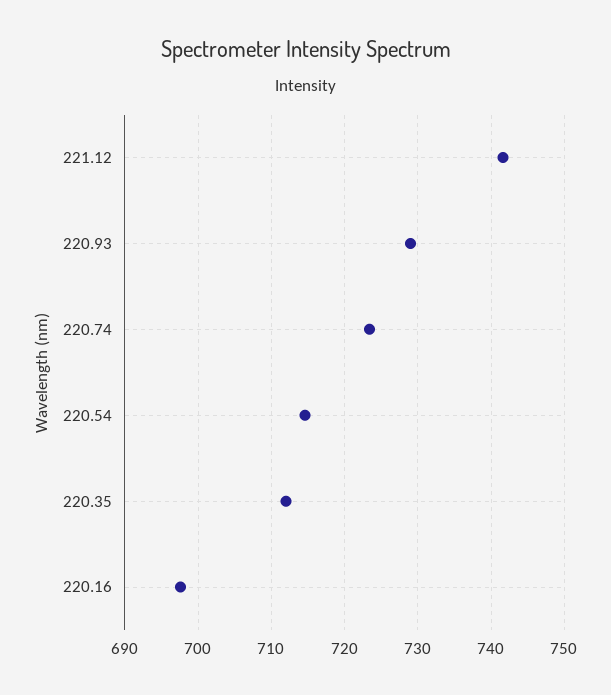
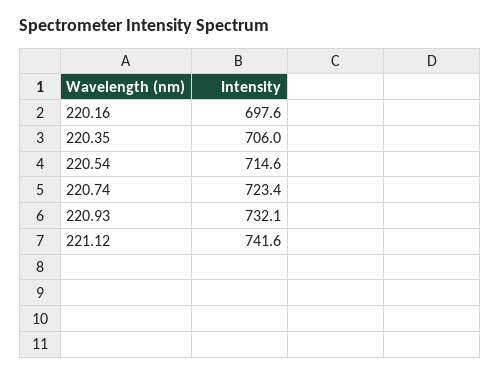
  {
    "221.12": 741.6,
-   "220.93": 729,
+   "220.93": 732.1,
    "220.74": 723.4,
    "220.54": 714.6,
-   "220.35": 712,
+   "220.35": 706,
    "220.16": 697.6
  }

